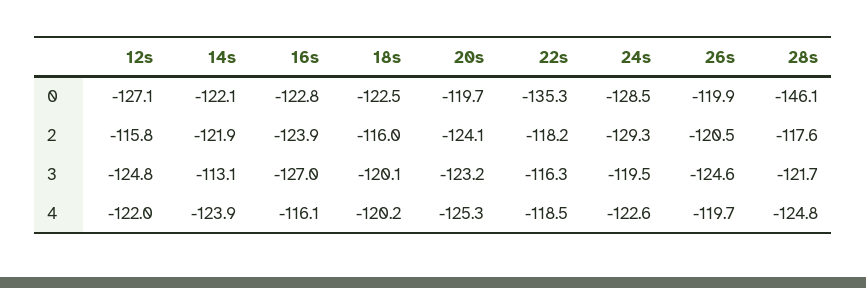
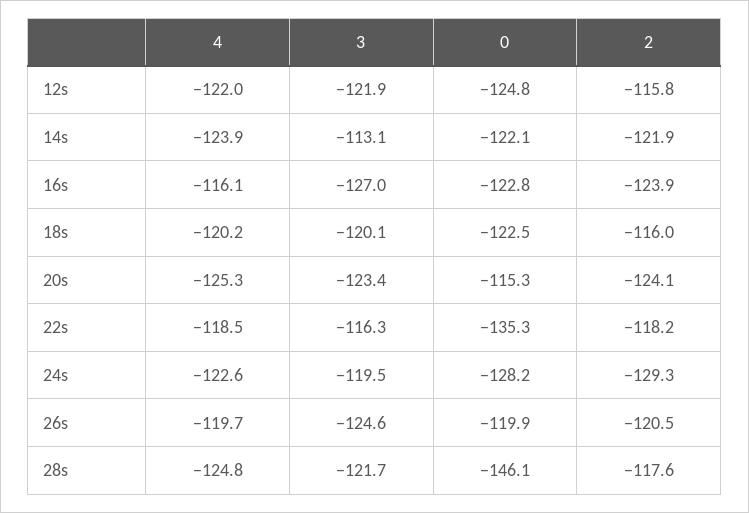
  {
    "12s": {
-     "0": -127.1,
+     "0": -124.8,
      "2": -115.8,
-     "3": -124.8,
+     "3": -121.9,
      "4": -122
    },
    "14s": {
      "0": -122.1,
      "2": -121.9,
      "3": -113.1,
      "4": -123.9
    },
    "16s": {
      "0": -122.8,
      "2": -123.9,
      "3": -127,
      "4": -116.1
    },
    "18s": {
      "0": -122.5,
      "2": -116,
      "3": -120.1,
      "4": -120.2
    },
    "20s": {
-     "0": -119.7,
+     "0": -115.3,
      "2": -124.1,
-     "3": -123.2,
+     "3": -123.4,
      "4": -125.3
    },
    "22s": {
      "0": -135.3,
      "2": -118.2,
      "3": -116.3,
      "4": -118.5
    },
    "24s": {
-     "0": -128.5,
+     "0": -128.2,
      "2": -129.3,
      "3": -119.5,
      "4": -122.6
    },
    "26s": {
      "0": -119.9,
      "2": -120.5,
      "3": -124.6,
      "4": -119.7
    },
    "28s": {
      "0": -146.1,
      "2": -117.6,
      "3": -121.7,
      "4": -124.8
    }
  }

